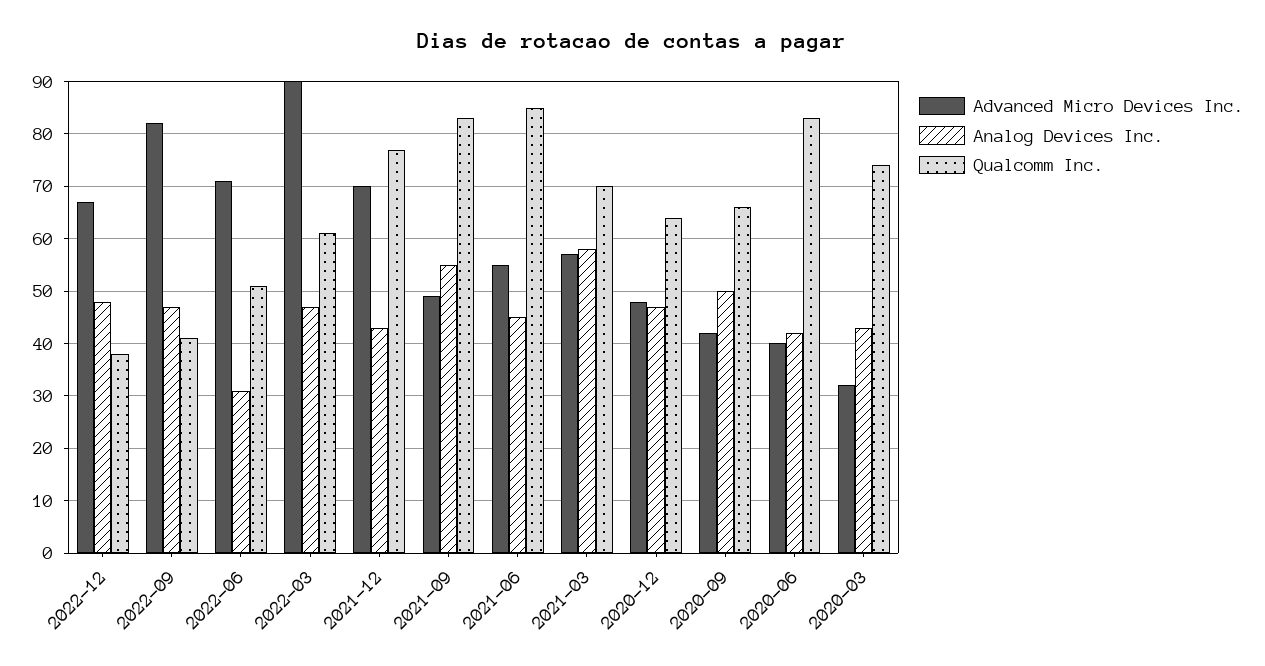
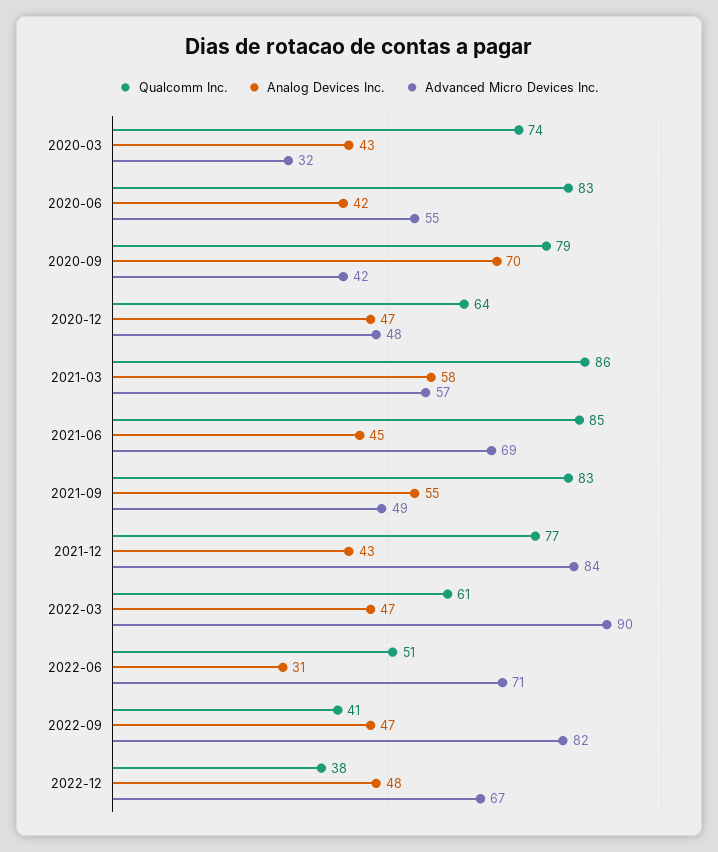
  {
    "Advanced Micro Devices Inc.": {
      "2022-12": 67,
      "2022-09": 82,
      "2022-06": 71,
      "2022-03": 90,
-     "2021-12": 70,
+     "2021-12": 84,
      "2021-09": 49,
-     "2021-06": 55,
+     "2021-06": 69,
      "2021-03": 57,
      "2020-12": 48,
      "2020-09": 42,
-     "2020-06": 40,
+     "2020-06": 55,
      "2020-03": 32
    },
    "Analog Devices Inc.": {
      "2022-12": 48,
      "2022-09": 47,
      "2022-06": 31,
      "2022-03": 47,
      "2021-12": 43,
      "2021-09": 55,
      "2021-06": 45,
      "2021-03": 58,
      "2020-12": 47,
-     "2020-09": 50,
+     "2020-09": 70,
      "2020-06": 42,
      "2020-03": 43
    },
    "Qualcomm Inc.": {
      "2022-12": 38,
      "2022-09": 41,
      "2022-06": 51,
      "2022-03": 61,
      "2021-12": 77,
      "2021-09": 83,
      "2021-06": 85,
-     "2021-03": 70,
+     "2021-03": 86,
      "2020-12": 64,
-     "2020-09": 65,
+     "2020-09": 79,
      "2020-06": 83,
      "2020-03": 74
    }
  }

